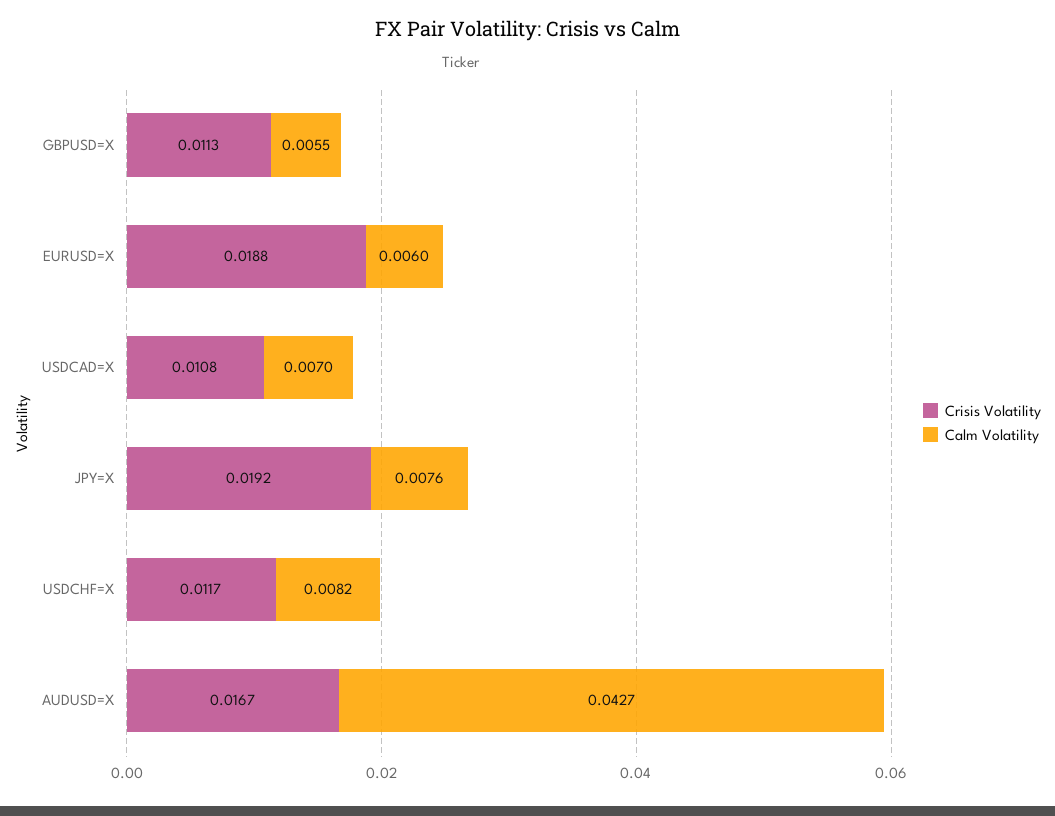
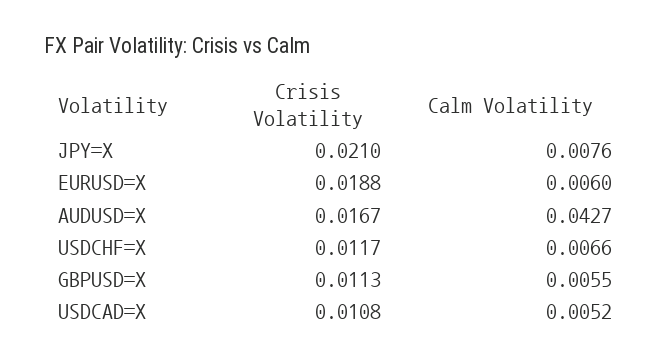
  {
    "Crisis Volatility": {
      "GBPUSD=X": 0.0113,
      "EURUSD=X": 0.0188,
      "USDCAD=X": 0.0108,
-     "JPY=X": 0.0192,
+     "JPY=X": 0.021,
      "USDCHF=X": 0.0117,
      "AUDUSD=X": 0.0167
    },
    "Calm Volatility": {
      "GBPUSD=X": 0.0055,
      "EURUSD=X": 0.006,
-     "USDCAD=X": 0.007,
+     "USDCAD=X": 0.0052,
      "JPY=X": 0.0076,
-     "USDCHF=X": 0.0082,
+     "USDCHF=X": 0.0066,
      "AUDUSD=X": 0.0427
    }
  }

